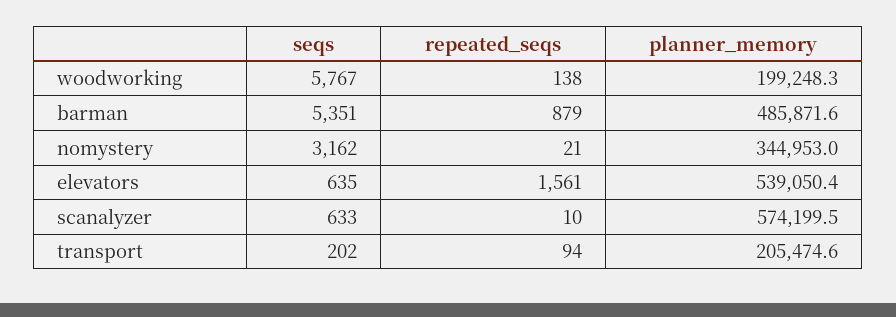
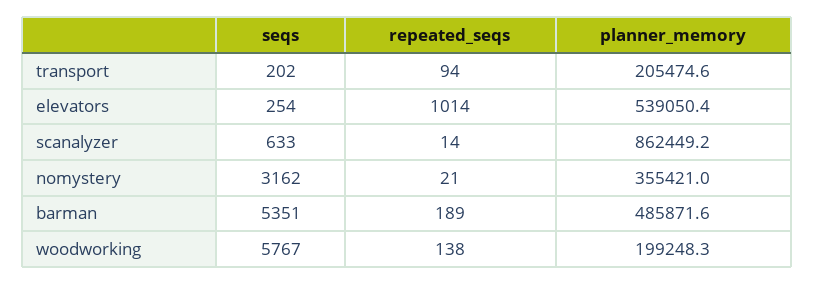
  {
    "seqs": {
      "woodworking": 5767,
      "barman": 5351,
      "nomystery": 3162,
-     "elevators": 635,
+     "elevators": 254,
      "scanalyzer": 633,
      "transport": 202
    },
    "repeated_seqs": {
      "woodworking": 138,
-     "barman": 879,
+     "barman": 189,
      "nomystery": 21,
-     "elevators": 1561,
+     "elevators": 1014,
-     "scanalyzer": 10,
+     "scanalyzer": 14,
      "transport": 94
    },
    "planner_memory": {
      "woodworking": 199248.3,
      "barman": 485871.6,
-     "nomystery": 344953,
+     "nomystery": 355421,
      "elevators": 539050.4,
-     "scanalyzer": 574199.5,
+     "scanalyzer": 862449.2,
      "transport": 205474.6
    }
  }

